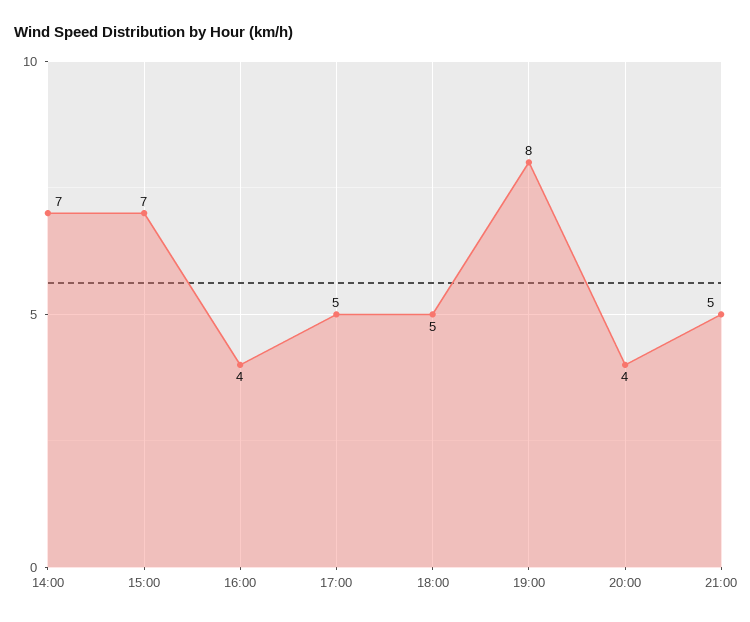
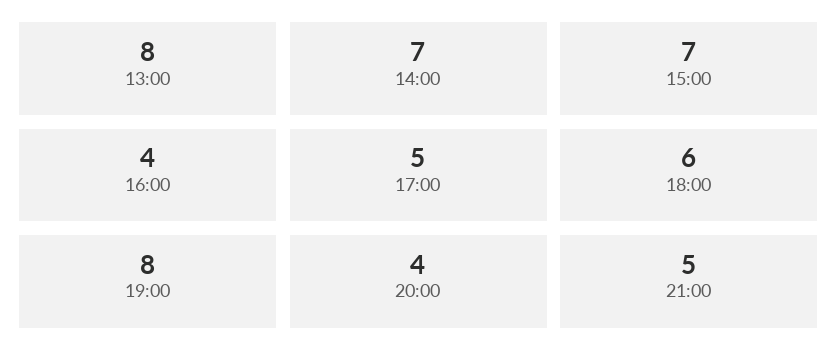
  {
    "14:00": 7,
    "15:00": 7,
    "16:00": 4,
    "17:00": 5,
-   "18:00": 5,
+   "18:00": 6,
    "19:00": 8,
    "20:00": 4,
-   "21:00": 5
+   "21:00": 5,
+   "13:00": 8
  }

